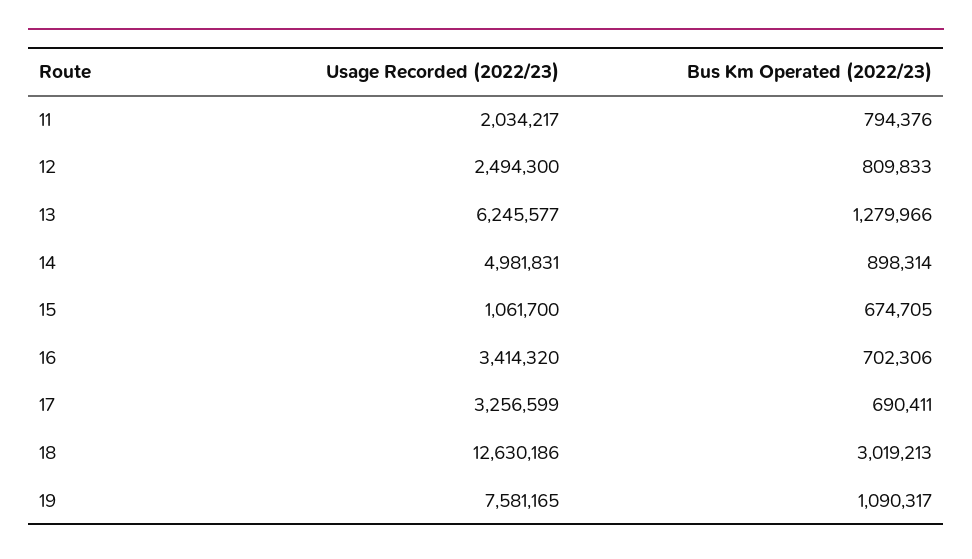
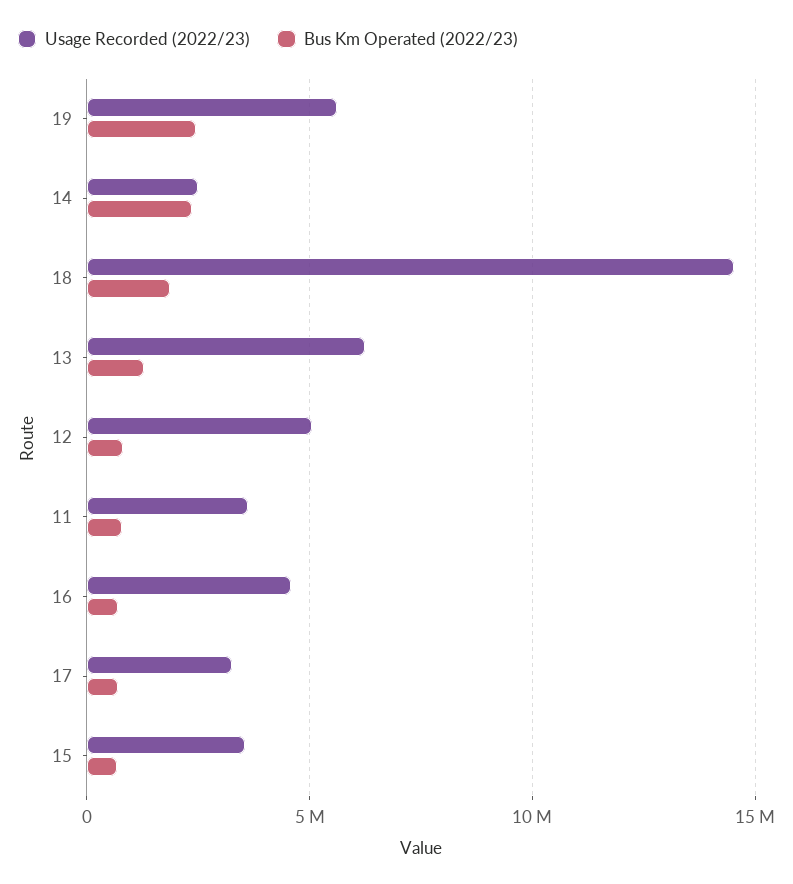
  {
    "Usage Recorded (2022/23)": {
-     "11": 2034217,
+     "11": 3500000,
-     "12": 2494300,
+     "12": 5000000,
      "13": 6245577,
-     "14": 4981831,
+     "14": 2500000,
-     "15": 1061700,
+     "15": 3500000,
-     "16": 3414320,
+     "16": 4500000,
      "17": 3256599,
-     "18": 12630186,
+     "18": 14500000,
-     "19": 7581165
+     "19": 5500000
    },
    "Bus Km Operated (2022/23)": {
      "11": 794376,
      "12": 809833,
      "13": 1279966,
-     "14": 898314,
+     "14": 2500000,
      "15": 674705,
      "16": 702306,
      "17": 690411,
-     "18": 3019213,
+     "18": 2000000,
-     "19": 1090317
+     "19": 2500000
    }
  }

